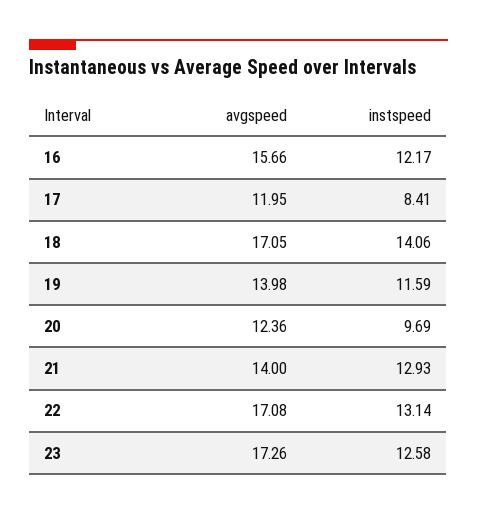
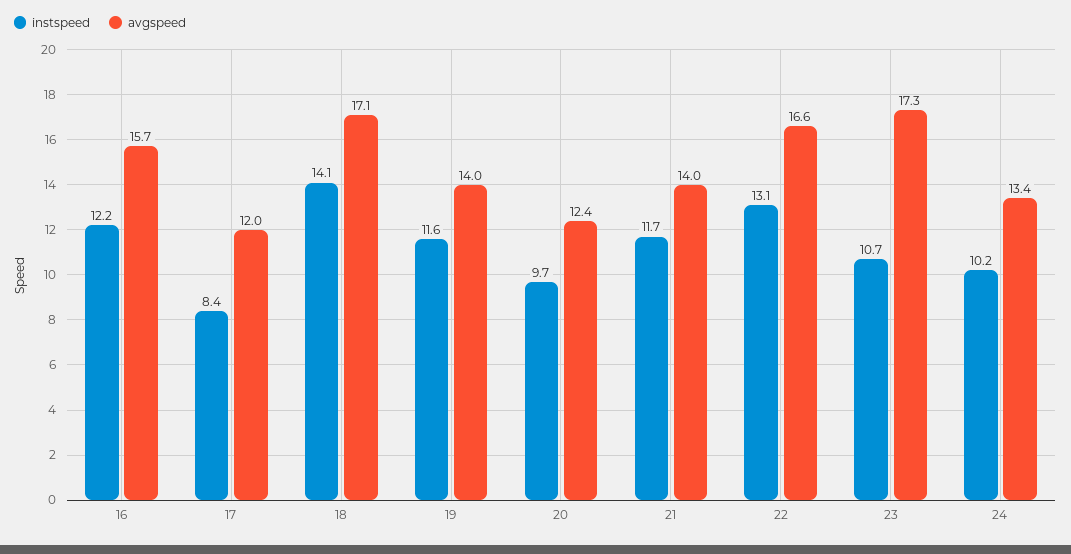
  {
    "avgspeed": {
      "16": 15.66,
      "17": 11.95,
      "18": 17.05,
      "19": 13.98,
      "20": 12.36,
      "21": 14,
-     "22": 17.08,
+     "22": 16.6,
-     "23": 17.26
+     "23": 17.26,
+     "24": 13.4
    },
    "instspeed": {
      "16": 12.17,
      "17": 8.41,
      "18": 14.06,
      "19": 11.59,
      "20": 9.69,
-     "21": 12.93,
+     "21": 11.7,
      "22": 13.14,
-     "23": 12.58
+     "23": 10.7,
+     "24": 10.2
    }
  }

